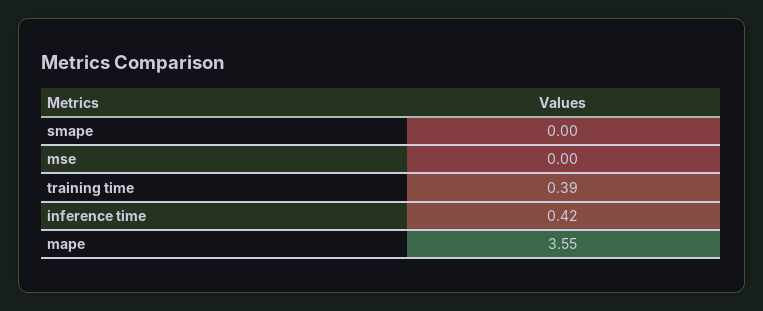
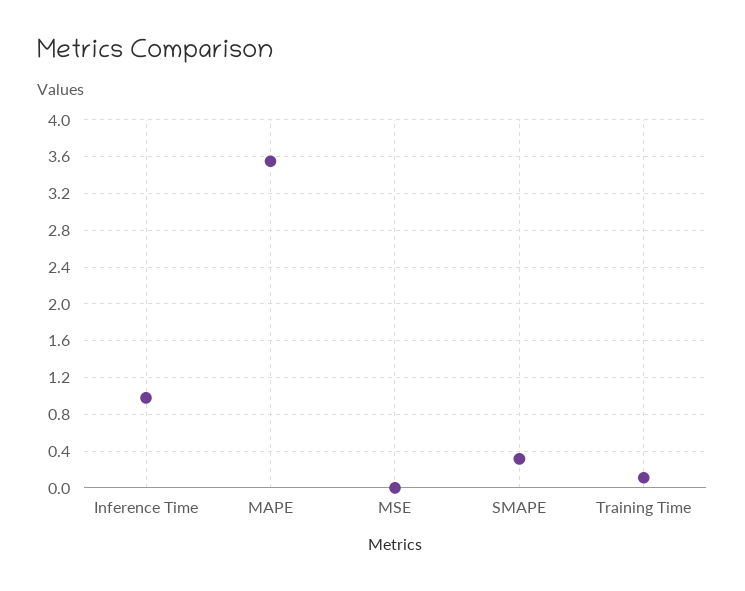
  {
-   "smape": 0,
+   "smape": 0.3,
    "mse": 0,
-   "training time": 0.39,
+   "training time": 0.1,
-   "inference time": 0.42,
+   "inference time": 1,
    "mape": 3.55
  }

